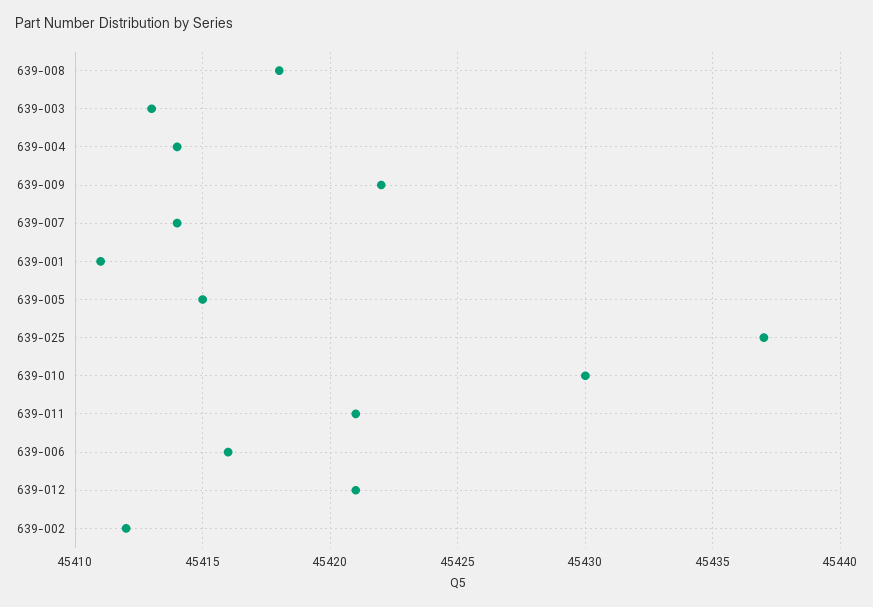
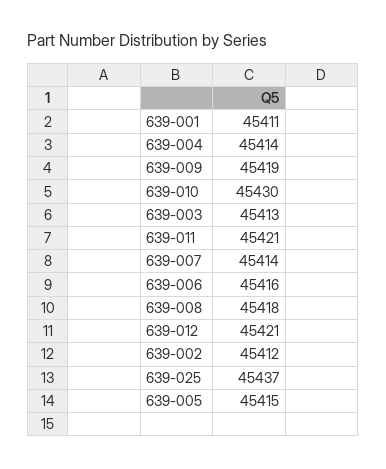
  {
    "639-008": 45418,
    "639-003": 45413,
    "639-004": 45414,
-   "639-009": 45422,
+   "639-009": 45419,
    "639-007": 45414,
    "639-001": 45411,
    "639-005": 45415,
    "639-025": 45437,
    "639-010": 45430,
    "639-011": 45421,
    "639-006": 45416,
    "639-012": 45421,
    "639-002": 45412
  }

